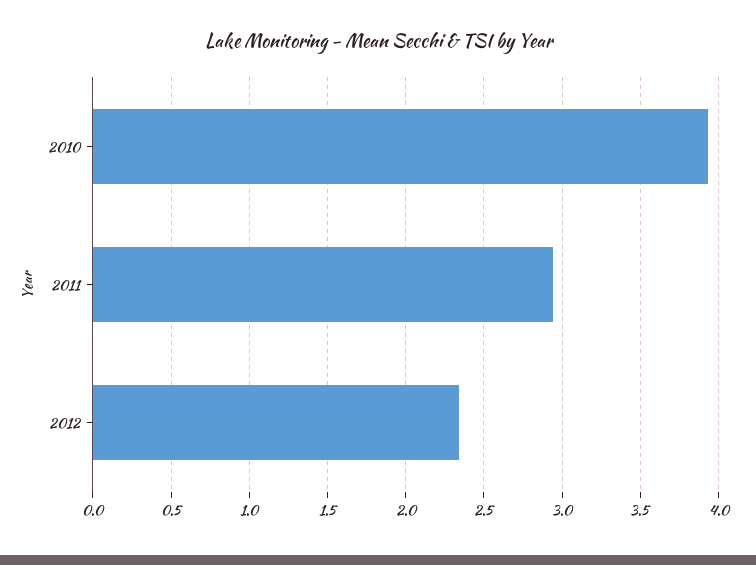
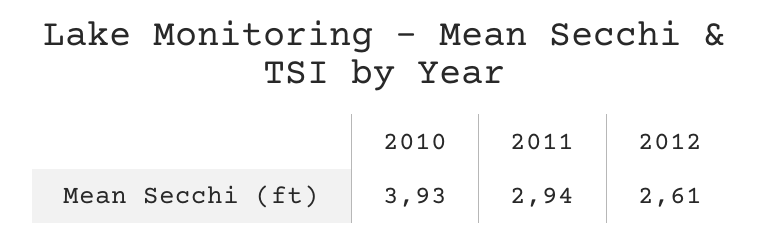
  {
    "2010": 3.93,
    "2011": 2.94,
-   "2012": 2.35
+   "2012": 2.61
  }

